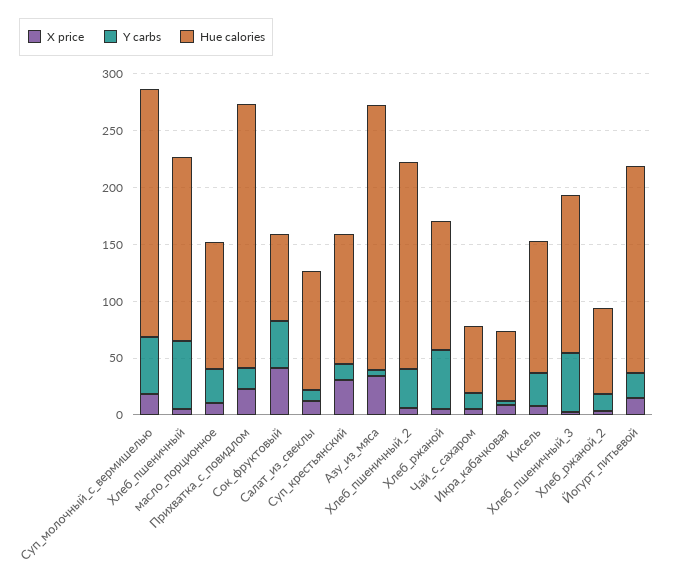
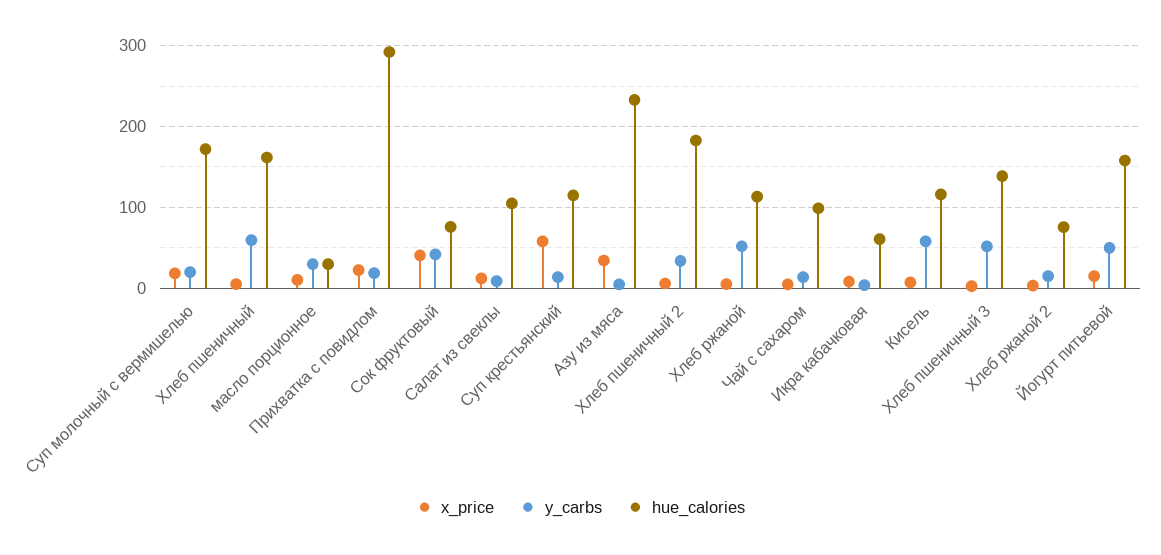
  {
    "X price": {
      "Суп_молочный_с_вермишелью": 20,
      "Хлеб_пшеничный": 10,
      "масло_порционное": 10,
      "Прихватка_с_повидлом": 20,
      "Сок_фруктовый": 40,
      "Салат_из_свеклы": 10,
-     "Суп_крестьянский": 30,
+     "Суп_крестьянский": 60,
      "Азу_из_мяса": 30,
      "Хлеб_пшеничный_2": 10,
      "Хлеб_ржаной": 10,
      "Чай_с_сахаром": 0,
      "Икра_кабачковая": 10,
      "Кисель": 10,
      "Хлеб_пшеничный_3": 0,
      "Хлеб_ржаной_2": 0,
      "Йогурт_питьевой": 20
    },
    "Y carbs": {
-     "Суп_молочный_с_вермишелью": 50,
+     "Суп_молочный_с_вермишелью": 20,
      "Хлеб_пшеничный": 60,
      "масло_порционное": 30,
      "Прихватка_с_повидлом": 20,
      "Сок_фруктовый": 40,
      "Салат_из_свеклы": 10,
      "Суп_крестьянский": 10,
      "Азу_из_мяса": 10,
      "Хлеб_пшеничный_2": 30,
      "Хлеб_ржаной": 50,
      "Чай_с_сахаром": 10,
      "Икра_кабачковая": 0,
-     "Кисель": 30,
+     "Кисель": 60,
      "Хлеб_пшеничный_3": 50,
      "Хлеб_ржаной_2": 20,
-     "Йогурт_питьевой": 20
+     "Йогурт_питьевой": 50
    },
    "Hue calories": {
-     "Суп_молочный_с_вермишелью": 220,
+     "Суп_молочный_с_вермишелью": 170,
      "Хлеб_пшеничный": 160,
-     "масло_порционное": 110,
+     "масло_порционное": 30,
-     "Прихватка_с_повидлом": 230,
+     "Прихватка_с_повидлом": 290,
      "Сок_фруктовый": 80,
      "Салат_из_свеклы": 110,
      "Суп_крестьянский": 120,
      "Азу_из_мяса": 230,
      "Хлеб_пшеничный_2": 180,
      "Хлеб_ржаной": 110,
-     "Чай_с_сахаром": 60,
+     "Чай_с_сахаром": 100,
      "Икра_кабачковая": 60,
      "Кисель": 120,
      "Хлеб_пшеничный_3": 140,
      "Хлеб_ржаной_2": 80,
-     "Йогурт_питьевой": 180
+     "Йогурт_питьевой": 160
    }
  }

